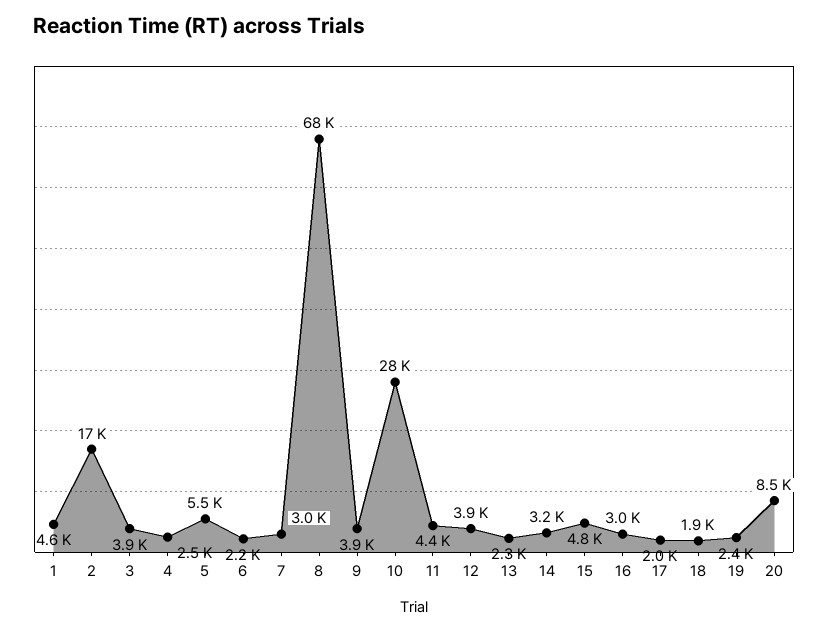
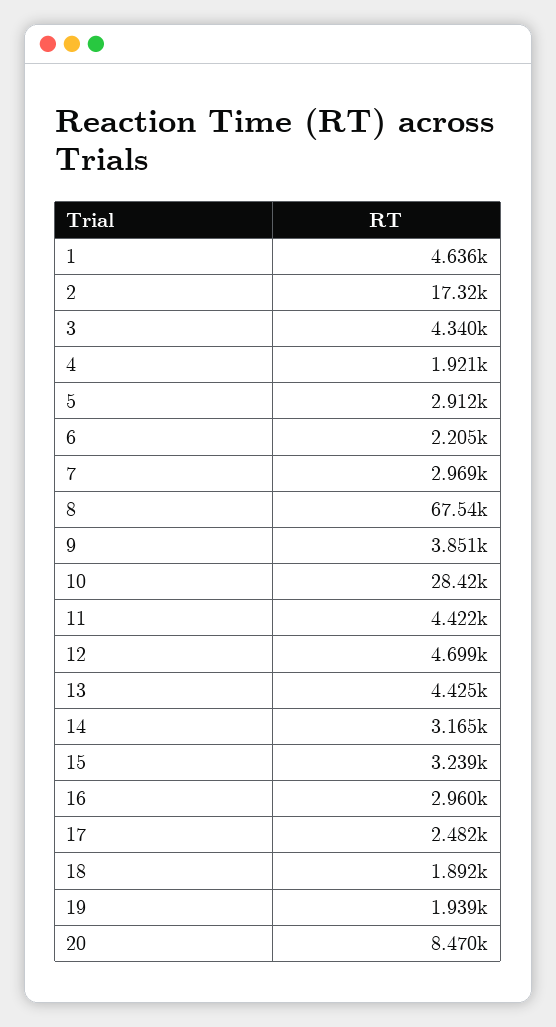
  {
    "1": 4636,
    "2": 17320,
-   "3": 3900,
+   "3": 4340,
-   "4": 2500,
+   "4": 1921,
-   "5": 5500,
+   "5": 2912,
    "6": 2205,
    "7": 2969,
    "8": 67540,
    "9": 3851,
    "10": 28420,
    "11": 4422,
-   "12": 3900,
+   "12": 4699,
-   "13": 2300,
+   "13": 4425,
    "14": 3165,
-   "15": 4800,
+   "15": 3239,
    "16": 2960,
-   "17": 2000,
+   "17": 2482,
    "18": 1892,
-   "19": 2400,
+   "19": 1939,
    "20": 8470
  }

